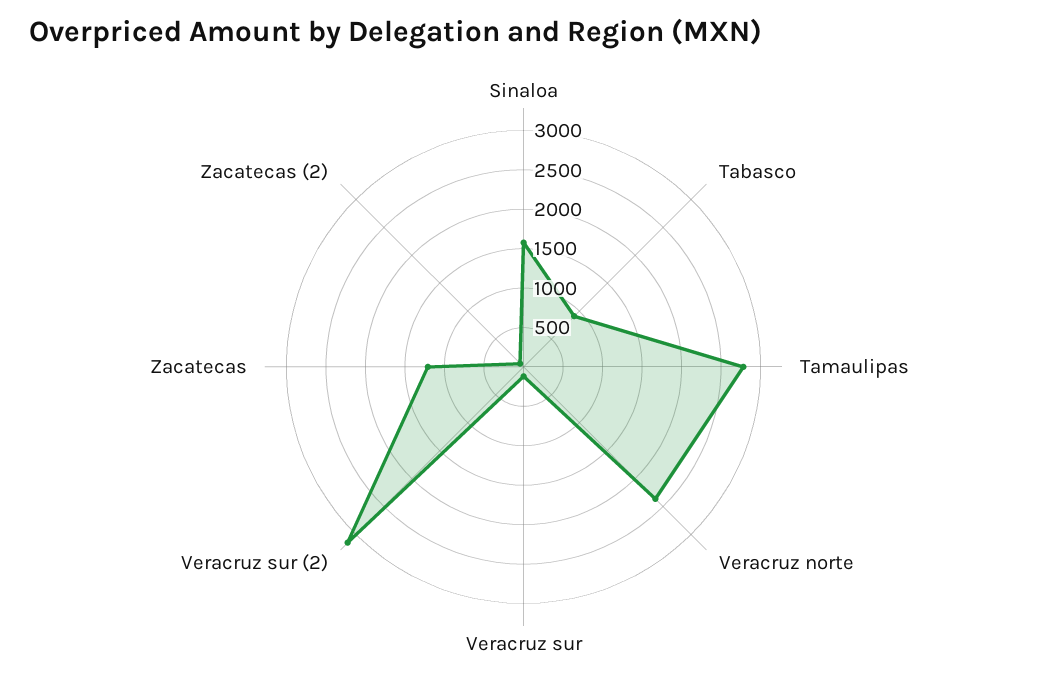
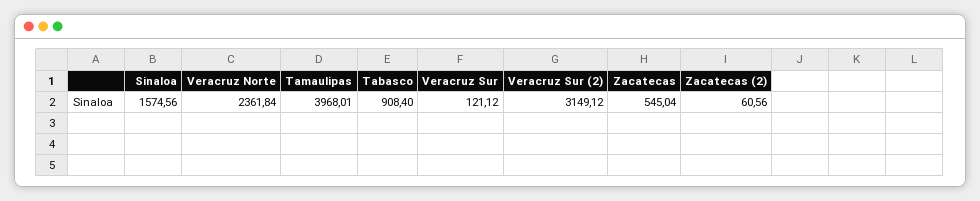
  {
    "Sinaloa": 1574.56,
    "Tabasco": 908.4,
-   "Tamaulipas": 2750,
+   "Tamaulipas": 3968.01,
    "Veracruz norte": 2361.84,
    "Veracruz sur": 121.12,
    "Veracruz sur (2)": 3149.12,
-   "Zacatecas": 1250,
+   "Zacatecas": 545.04,
    "Zacatecas (2)": 60.56
  }

